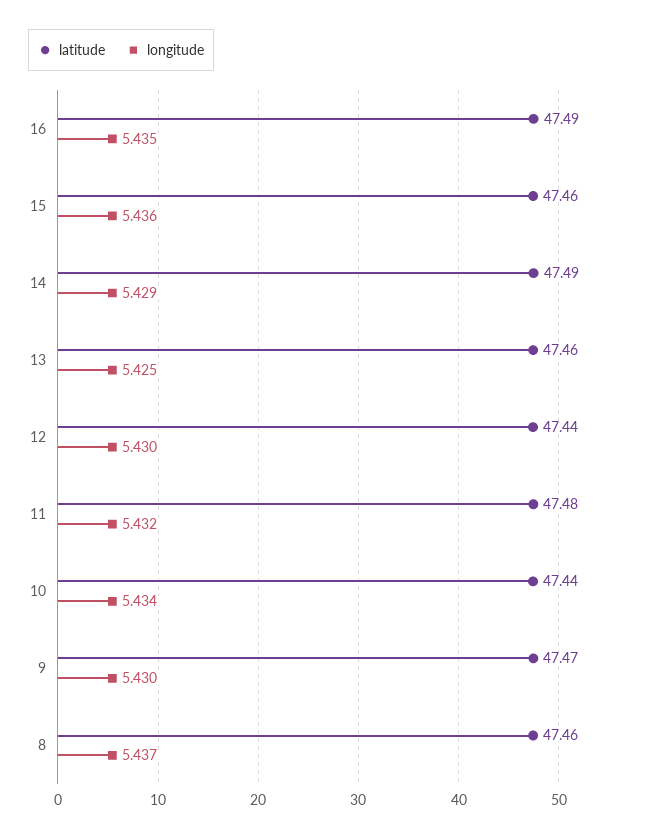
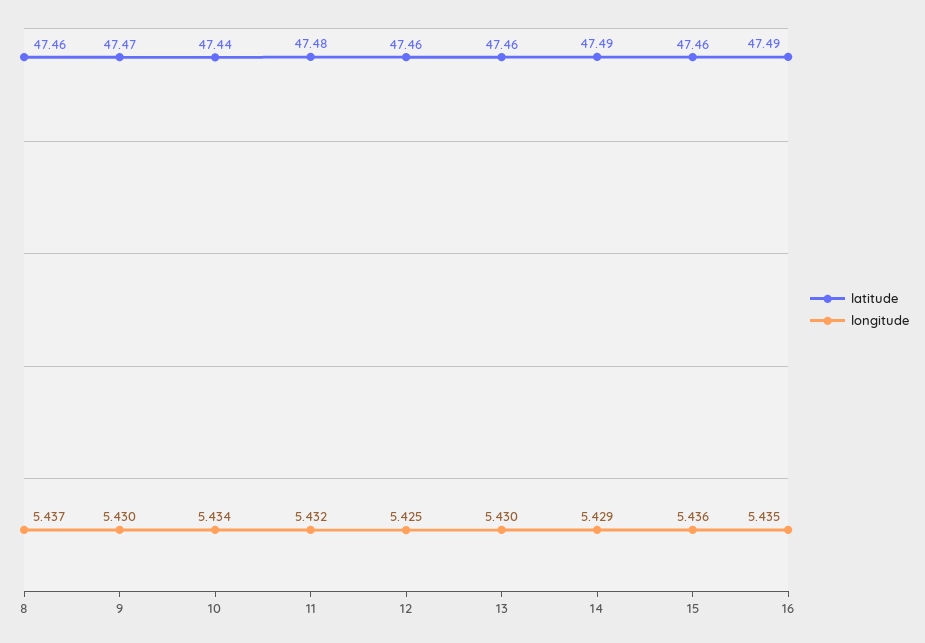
  {
    "latitude": {
      "16": 47.49,
      "15": 47.46,
      "14": 47.49,
      "13": 47.46,
-     "12": 47.44,
+     "12": 47.46,
      "11": 47.48,
      "10": 47.44,
      "9": 47.47,
      "8": 47.46
    },
    "longitude": {
      "16": 5.435,
      "15": 5.436,
      "14": 5.429,
-     "13": 5.425,
+     "13": 5.43,
-     "12": 5.43,
+     "12": 5.425,
      "11": 5.432,
      "10": 5.434,
      "9": 5.43,
      "8": 5.437
    }
  }

